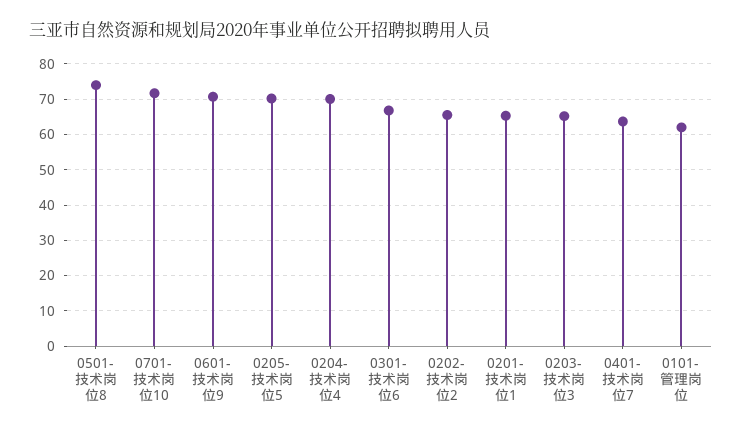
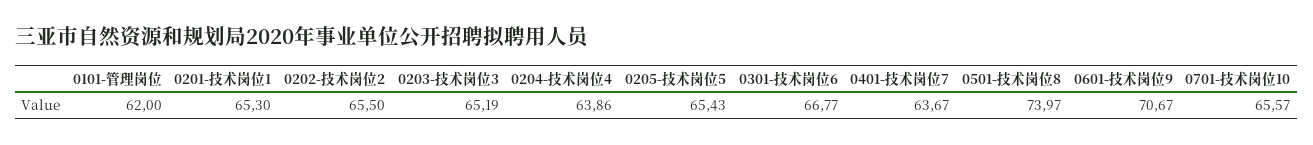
  {
    "0501-技术岗位8": 73.97,
-   "0701-技术岗位10": 72,
+   "0701-技术岗位10": 65.57,
    "0601-技术岗位9": 70.67,
-   "0205-技术岗位5": 70,
+   "0205-技术岗位5": 65.43,
-   "0204-技术岗位4": 70,
+   "0204-技术岗位4": 63.86,
    "0301-技术岗位6": 66.77,
    "0202-技术岗位2": 65.5,
    "0201-技术岗位1": 65.3,
    "0203-技术岗位3": 65.19,
    "0401-技术岗位7": 63.67,
    "0101-管理岗位": 62
  }

